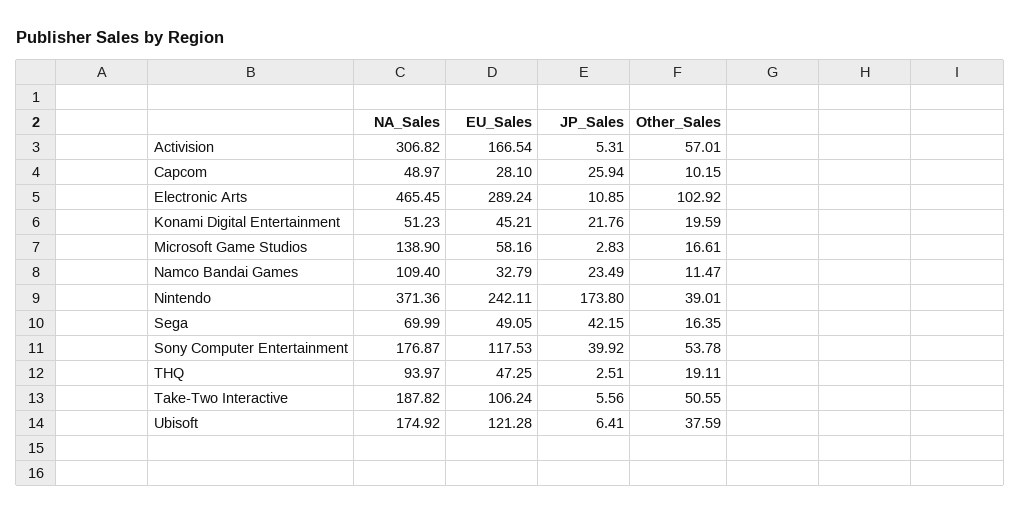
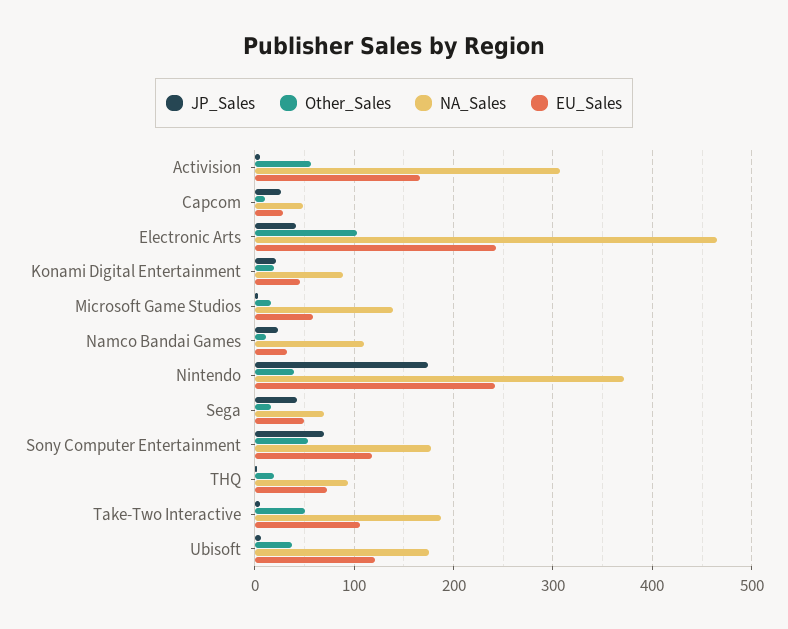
  {
    "NA_Sales": {
      "Activision": 306.82,
      "Capcom": 48.97,
      "Electronic Arts": 465.45,
-     "Konami Digital Entertainment": 51.23,
+     "Konami Digital Entertainment": 90,
      "Microsoft Game Studios": 138.9,
      "Namco Bandai Games": 109.4,
      "Nintendo": 371.36,
      "Sega": 69.99,
      "Sony Computer Entertainment": 176.87,
      "THQ": 93.97,
      "Take-Two Interactive": 187.82,
      "Ubisoft": 174.92
    },
    "EU_Sales": {
      "Activision": 166.54,
      "Capcom": 28.1,
-     "Electronic Arts": 289.24,
+     "Electronic Arts": 240,
      "Konami Digital Entertainment": 45.21,
      "Microsoft Game Studios": 58.16,
      "Namco Bandai Games": 32.79,
      "Nintendo": 242.11,
      "Sega": 49.05,
      "Sony Computer Entertainment": 117.53,
-     "THQ": 47.25,
+     "THQ": 70,
      "Take-Two Interactive": 106.24,
      "Ubisoft": 121.28
    },
    "JP_Sales": {
      "Activision": 5.31,
      "Capcom": 25.94,
-     "Electronic Arts": 10.85,
+     "Electronic Arts": 40,
      "Konami Digital Entertainment": 21.76,
      "Microsoft Game Studios": 2.83,
      "Namco Bandai Games": 23.49,
      "Nintendo": 173.8,
      "Sega": 42.15,
-     "Sony Computer Entertainment": 39.92,
+     "Sony Computer Entertainment": 70,
      "THQ": 2.51,
      "Take-Two Interactive": 5.56,
      "Ubisoft": 6.41
    },
    "Other_Sales": {
      "Activision": 57.01,
      "Capcom": 10.15,
      "Electronic Arts": 102.92,
      "Konami Digital Entertainment": 19.59,
      "Microsoft Game Studios": 16.61,
      "Namco Bandai Games": 11.47,
      "Nintendo": 39.01,
      "Sega": 16.35,
      "Sony Computer Entertainment": 53.78,
      "THQ": 19.11,
      "Take-Two Interactive": 50.55,
      "Ubisoft": 37.59
    }
  }

